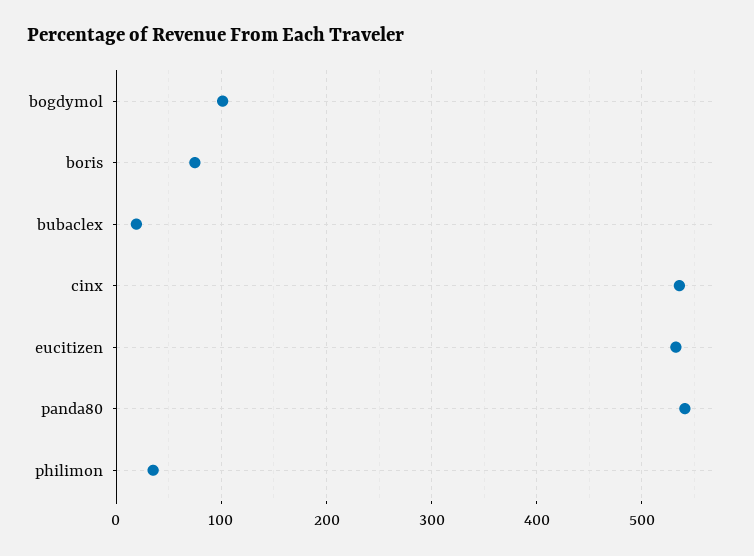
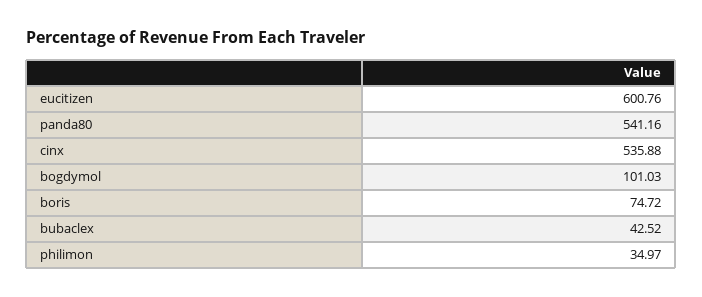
  {
    "bogdymol": 101.03,
    "boris": 74.72,
-   "bubaclex": 20,
+   "bubaclex": 42.52,
    "cinx": 535.88,
-   "eucitizen": 530,
+   "eucitizen": 600.76,
    "panda80": 541.16,
    "philimon": 34.97
  }

